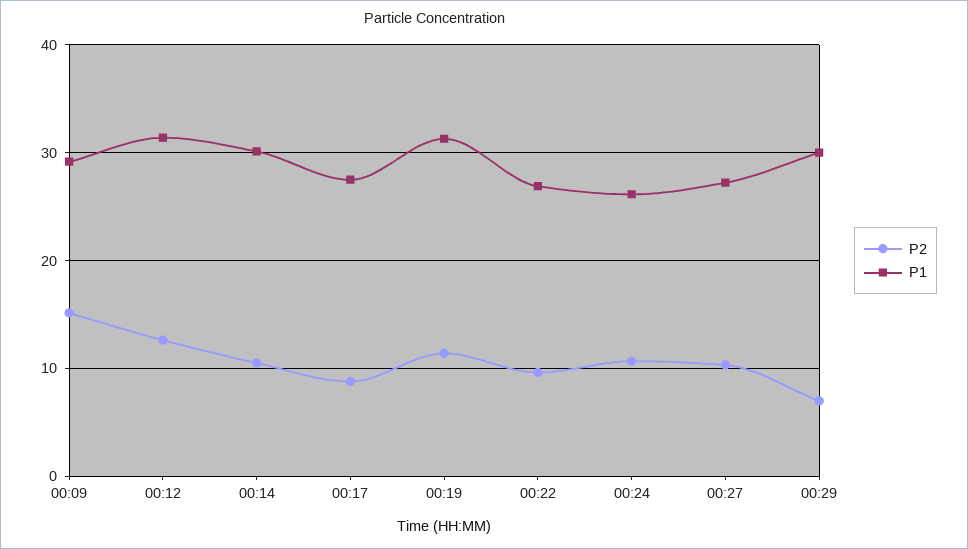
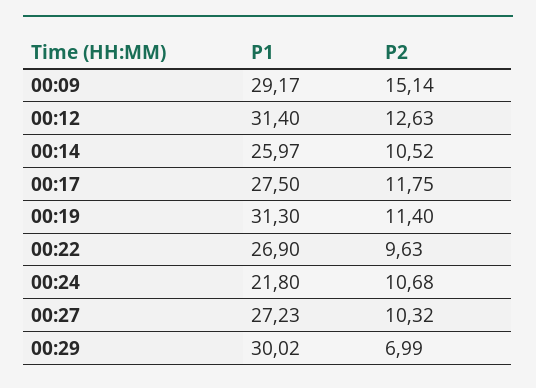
  {
    "P2": {
      "00:09": 15.14,
      "00:12": 12.63,
      "00:14": 10.52,
-     "00:17": 9,
+     "00:17": 11.75,
      "00:19": 11.4,
      "00:22": 9.63,
      "00:24": 10.68,
      "00:27": 10.32,
      "00:29": 6.99
    },
    "P1": {
      "00:09": 29.17,
      "00:12": 31.4,
-     "00:14": 30,
+     "00:14": 25.97,
      "00:17": 27.5,
      "00:19": 31.3,
      "00:22": 26.9,
-     "00:24": 26,
+     "00:24": 21.8,
      "00:27": 27.23,
      "00:29": 30.02
    }
  }

